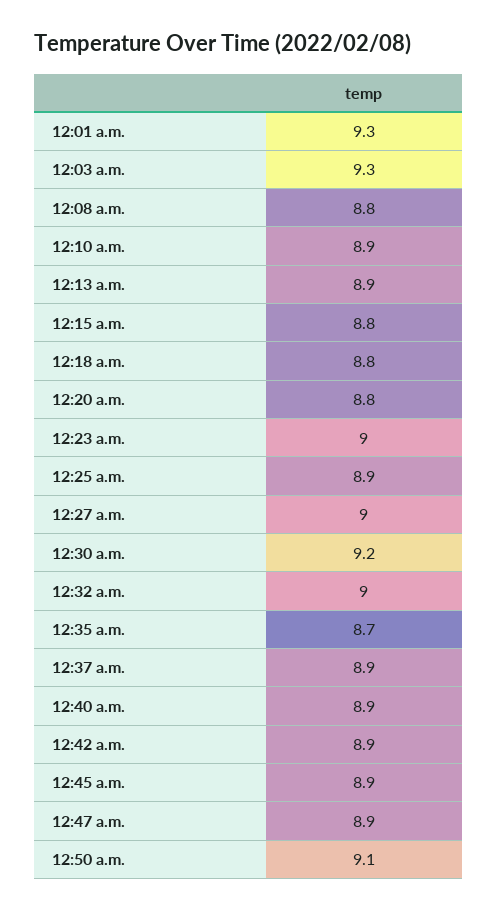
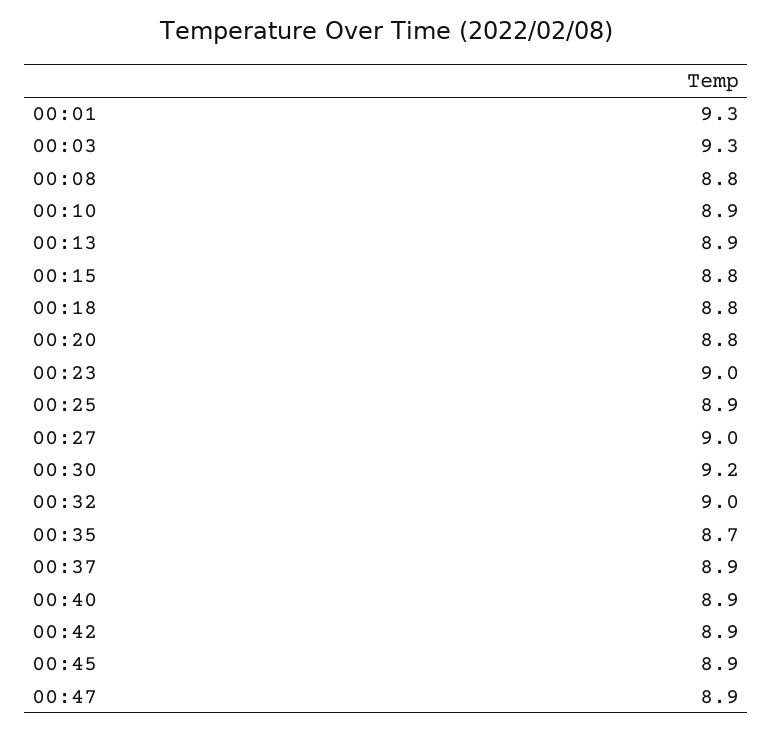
  {
    "12:01 a.m.": 9.3,
    "12:03 a.m.": 9.3,
    "12:08 a.m.": 8.8,
    "12:10 a.m.": 8.9,
    "12:13 a.m.": 8.9,
    "12:15 a.m.": 8.8,
    "12:18 a.m.": 8.8,
    "12:20 a.m.": 8.8,
    "12:23 a.m.": 9,
    "12:25 a.m.": 8.9,
    "12:27 a.m.": 9,
    "12:30 a.m.": 9.2,
    "12:32 a.m.": 9,
    "12:35 a.m.": 8.7,
    "12:37 a.m.": 8.9,
    "12:40 a.m.": 8.9,
    "12:42 a.m.": 8.9,
    "12:45 a.m.": 8.9,
-   "12:47 a.m.": 8.9,
+   "12:47 a.m.": 8.9
-   "12:50 a.m.": 9.1
  }

